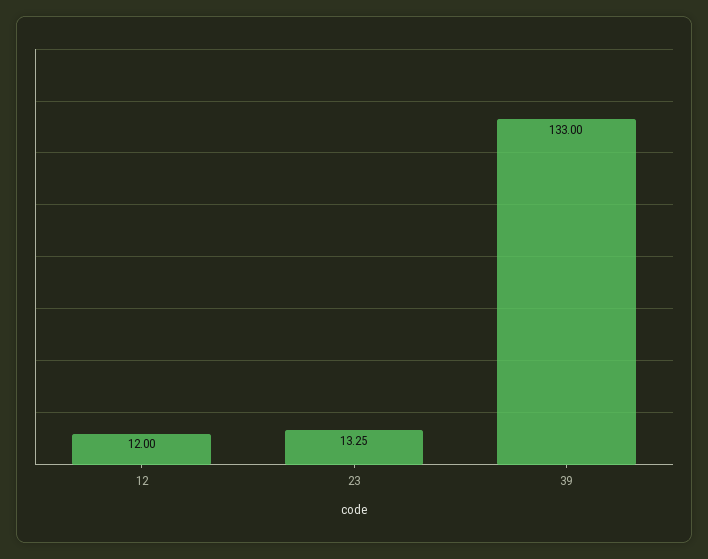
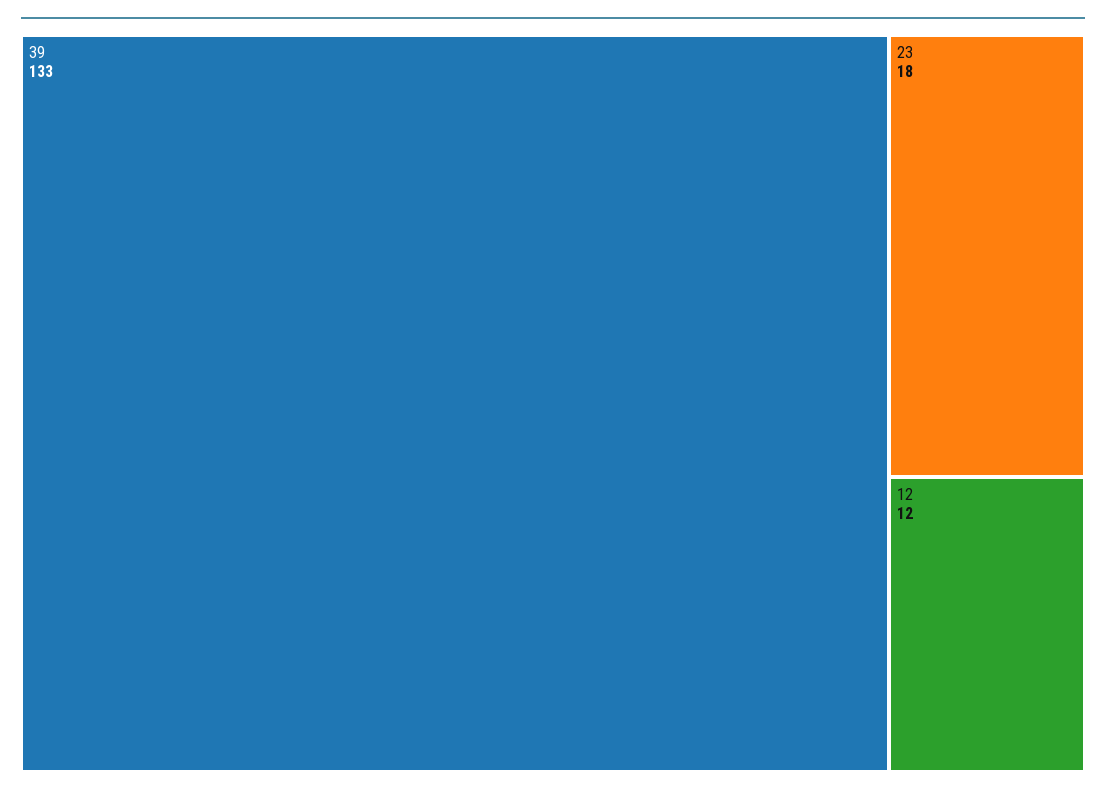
  {
    "12": 12,
-   "23": 13.25,
+   "23": 18,
    "39": 133
  }

